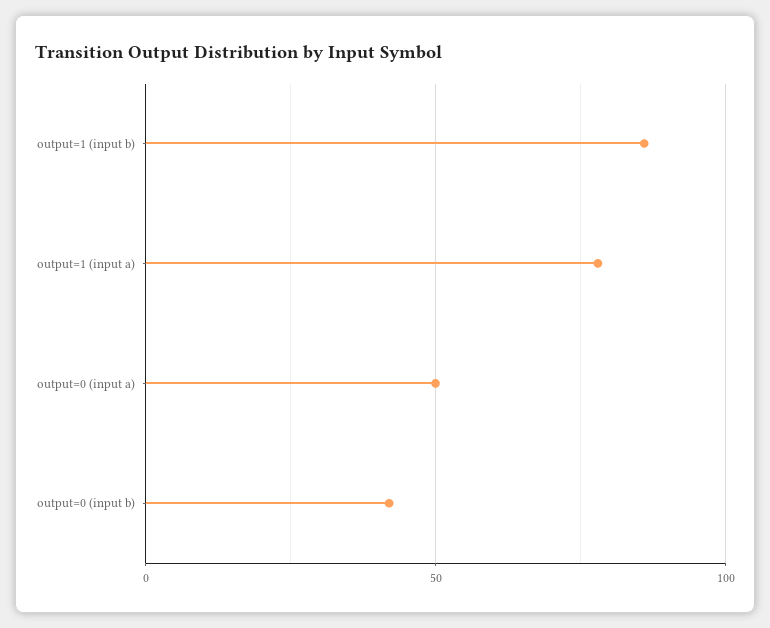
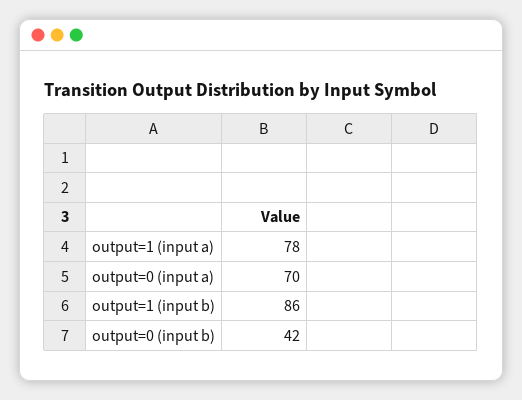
  {
    "output=1 (input b)": 86,
    "output=1 (input a)": 78,
-   "output=0 (input a)": 50,
+   "output=0 (input a)": 70,
    "output=0 (input b)": 42
  }

